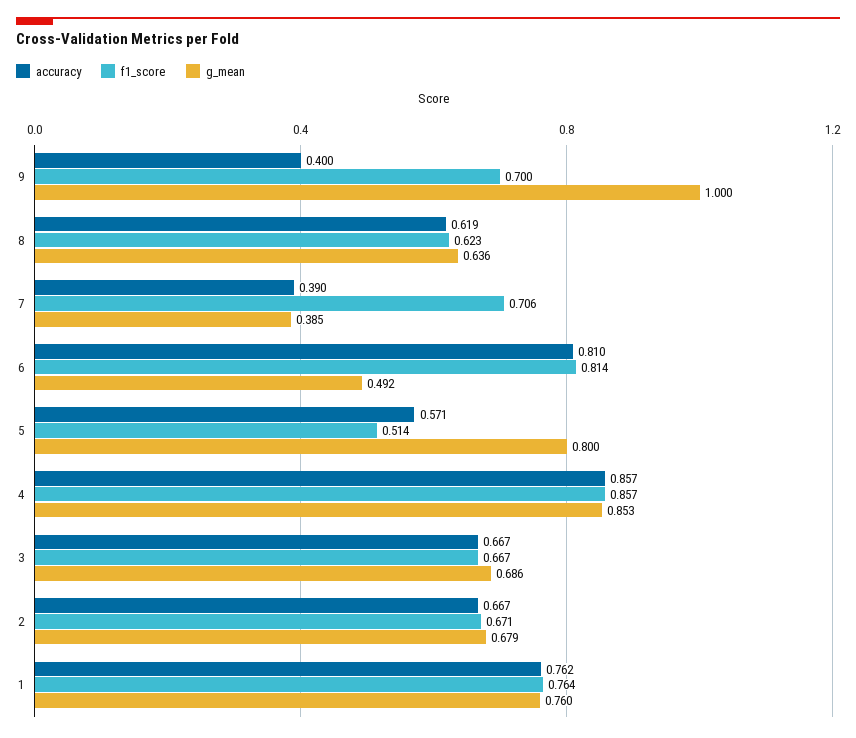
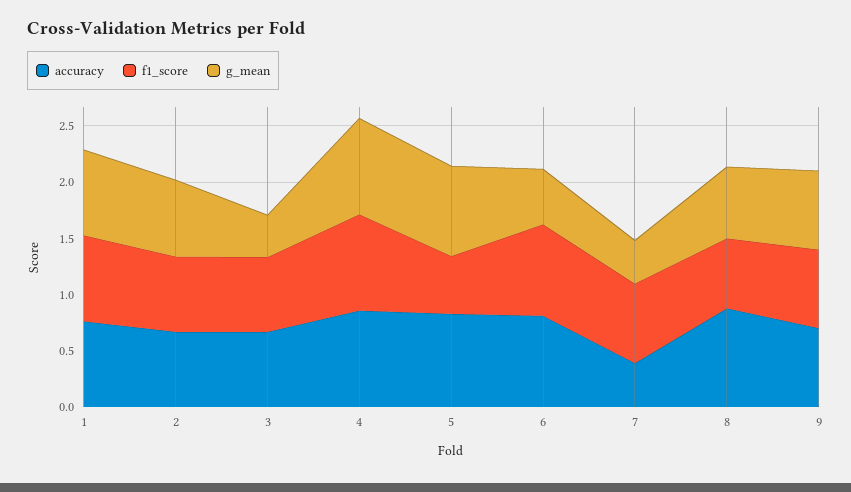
  {
    "accuracy": {
-     "9": 0.4,
+     "9": 0.7,
-     "8": 0.619,
+     "8": 0.9,
      "7": 0.39,
      "6": 0.81,
-     "5": 0.571,
+     "5": 0.8,
      "4": 0.857,
      "3": 0.667,
      "2": 0.667,
      "1": 0.762
    },
    "f1_score": {
      "9": 0.7,
      "8": 0.623,
      "7": 0.706,
      "6": 0.814,
      "5": 0.514,
      "4": 0.857,
      "3": 0.667,
      "2": 0.671,
      "1": 0.764
    },
    "g_mean": {
-     "9": 1,
+     "9": 0.7,
      "8": 0.636,
      "7": 0.385,
      "6": 0.492,
      "5": 0.8,
      "4": 0.853,
-     "3": 0.686,
+     "3": 0.4,
      "2": 0.679,
      "1": 0.76
    }
  }

